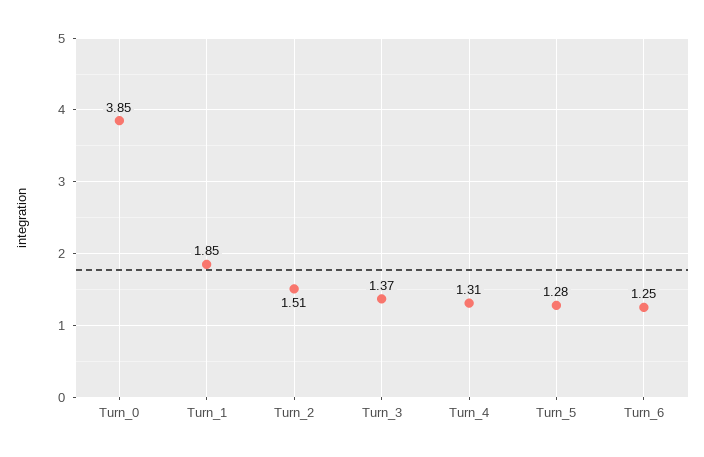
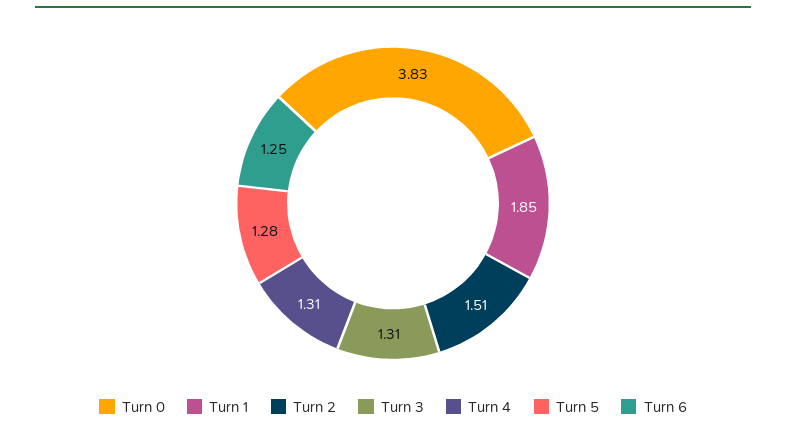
  {
-   "Turn_0": 3.85,
+   "Turn_0": 3.83,
    "Turn_1": 1.85,
    "Turn_2": 1.51,
-   "Turn_3": 1.37,
+   "Turn_3": 1.31,
    "Turn_4": 1.31,
    "Turn_5": 1.28,
    "Turn_6": 1.25
  }

